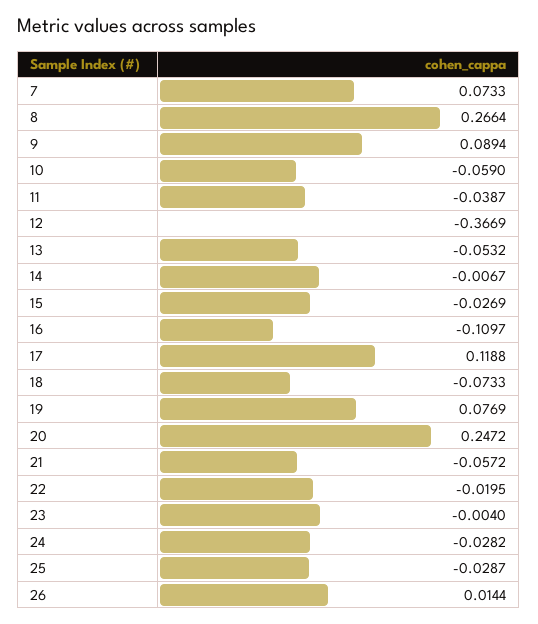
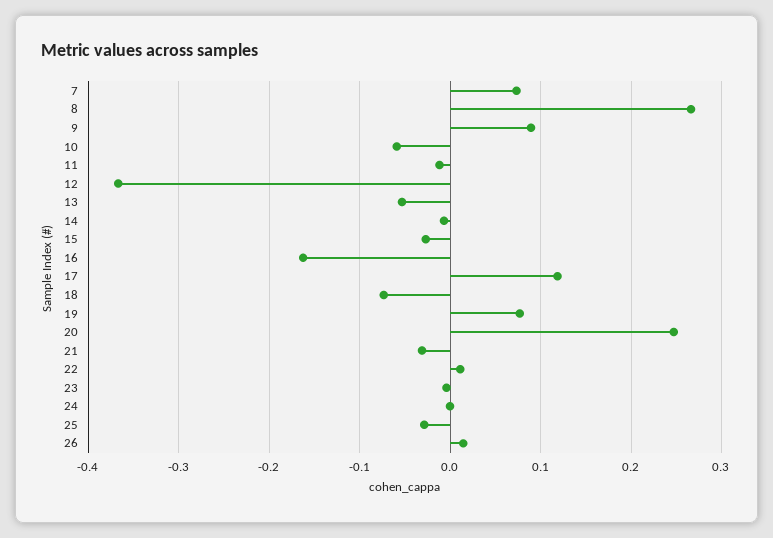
  {
    "7": 0.0733,
    "8": 0.2664,
    "9": 0.0894,
    "10": -0.059,
-   "11": -0.0387,
+   "11": -0.01,
    "12": -0.3669,
    "13": -0.0532,
    "14": -0.0067,
    "15": -0.0269,
-   "16": -0.1097,
+   "16": -0.16,
    "17": 0.1188,
    "18": -0.0733,
    "19": 0.0769,
    "20": 0.2472,
-   "21": -0.0572,
+   "21": -0.03,
-   "22": -0.0195,
+   "22": 0.01,
    "23": -0.004,
-   "24": -0.0282,
+   "24": 0,
    "25": -0.0287,
    "26": 0.0144
  }

